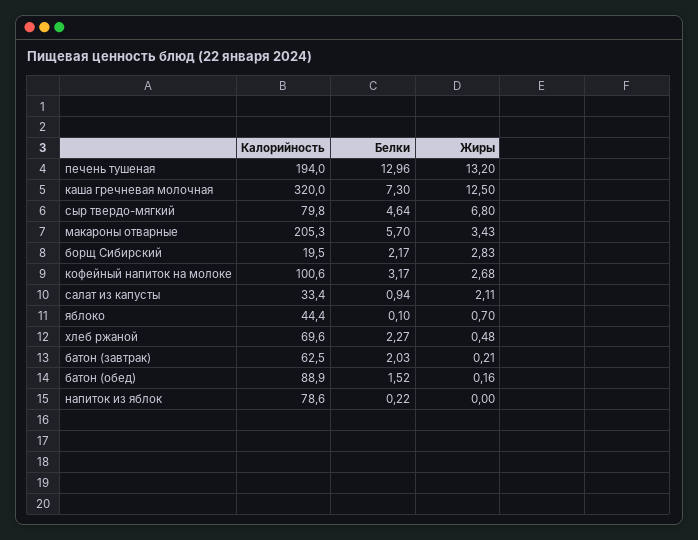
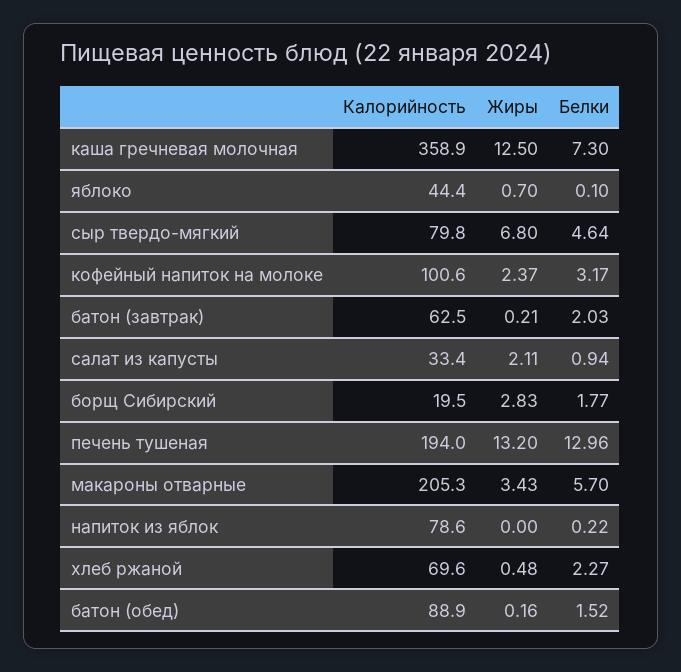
  {
    "Калорийность": {
      "печень тушеная": 194,
-     "каша гречневая молочная": 320,
+     "каша гречневая молочная": 358.9,
      "сыр твердо-мягкий": 79.8,
      "макароны отварные": 205.3,
      "борщ Сибирский": 19.5,
      "кофейный напиток на молоке": 100.6,
      "салат из капусты": 33.4,
      "яблоко": 44.4,
      "хлеб ржаной": 69.6,
      "батон (завтрак)": 62.5,
      "батон (обед)": 88.9,
      "напиток из яблок": 78.6
    },
    "Белки": {
      "печень тушеная": 12.96,
      "каша гречневая молочная": 7.3,
      "сыр твердо-мягкий": 4.64,
      "макароны отварные": 5.7,
-     "борщ Сибирский": 2.17,
+     "борщ Сибирский": 1.77,
      "кофейный напиток на молоке": 3.17,
      "салат из капусты": 0.94,
      "яблоко": 0.1,
      "хлеб ржаной": 2.27,
      "батон (завтрак)": 2.03,
      "батон (обед)": 1.52,
      "напиток из яблок": 0.22
    },
    "Жиры": {
      "печень тушеная": 13.2,
      "каша гречневая молочная": 12.5,
      "сыр твердо-мягкий": 6.8,
      "макароны отварные": 3.43,
      "борщ Сибирский": 2.83,
-     "кофейный напиток на молоке": 2.68,
+     "кофейный напиток на молоке": 2.37,
      "салат из капусты": 2.11,
      "яблоко": 0.7,
      "хлеб ржаной": 0.48,
      "батон (завтрак)": 0.21,
      "батон (обед)": 0.16,
      "напиток из яблок": 0
    }
  }

